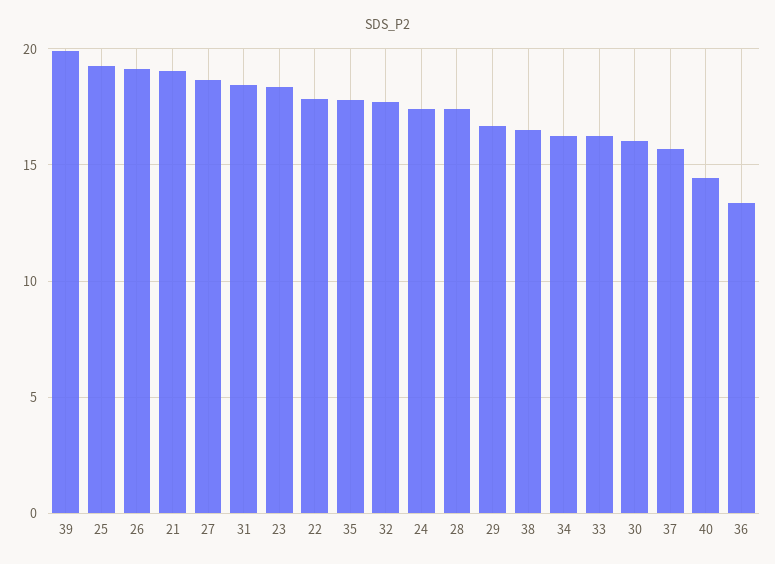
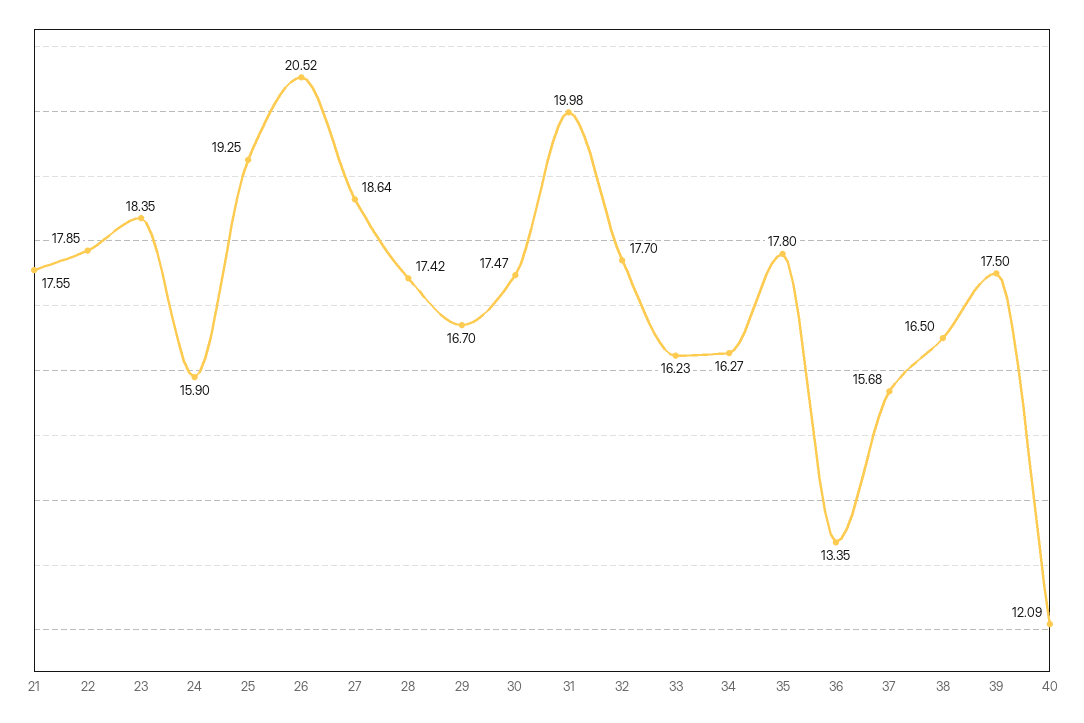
  {
-   "39": 20,
+   "39": 17.5,
    "25": 19.25,
-   "26": 19,
+   "26": 20.52,
-   "21": 19,
+   "21": 17.55,
    "27": 18.64,
-   "31": 18.5,
+   "31": 19.98,
    "23": 18.35,
    "22": 17.85,
    "35": 17.8,
    "32": 17.7,
-   "24": 17.5,
+   "24": 15.9,
    "28": 17.42,
    "29": 16.7,
    "38": 16.5,
    "34": 16.27,
    "33": 16.23,
-   "30": 16,
+   "30": 17.47,
    "37": 15.68,
-   "40": 14.5,
+   "40": 12.09,
    "36": 13.35
  }

